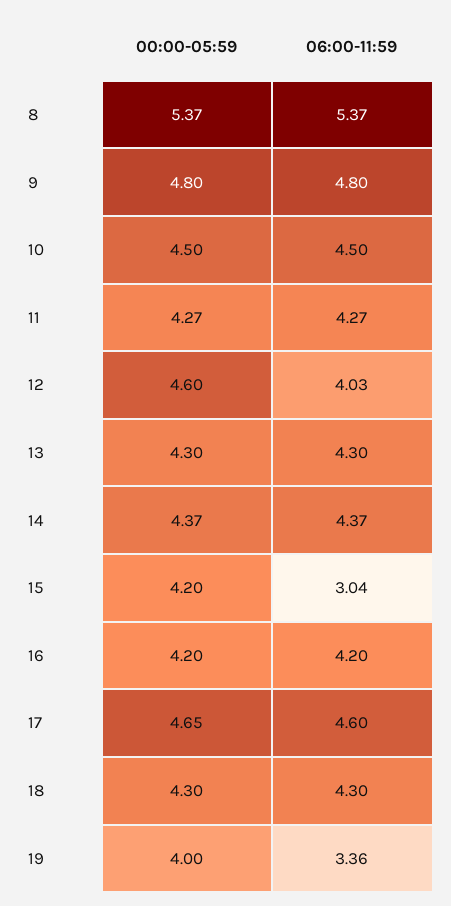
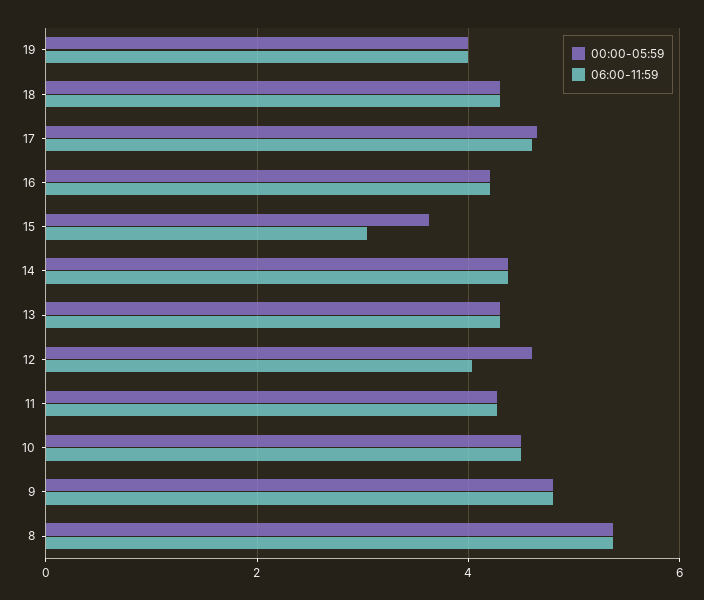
  {
    "00:00-05:59": {
      "8": 5.37,
      "9": 4.8,
      "10": 4.5,
      "11": 4.27,
      "12": 4.6,
      "13": 4.3,
      "14": 4.37,
-     "15": 4.2,
+     "15": 3.6,
      "16": 4.2,
      "17": 4.65,
      "18": 4.3,
      "19": 4
    },
    "06:00-11:59": {
      "8": 5.37,
      "9": 4.8,
      "10": 4.5,
      "11": 4.27,
      "12": 4.03,
      "13": 4.3,
      "14": 4.37,
      "15": 3.04,
      "16": 4.2,
      "17": 4.6,
      "18": 4.3,
-     "19": 3.36
+     "19": 4
    }
  }

